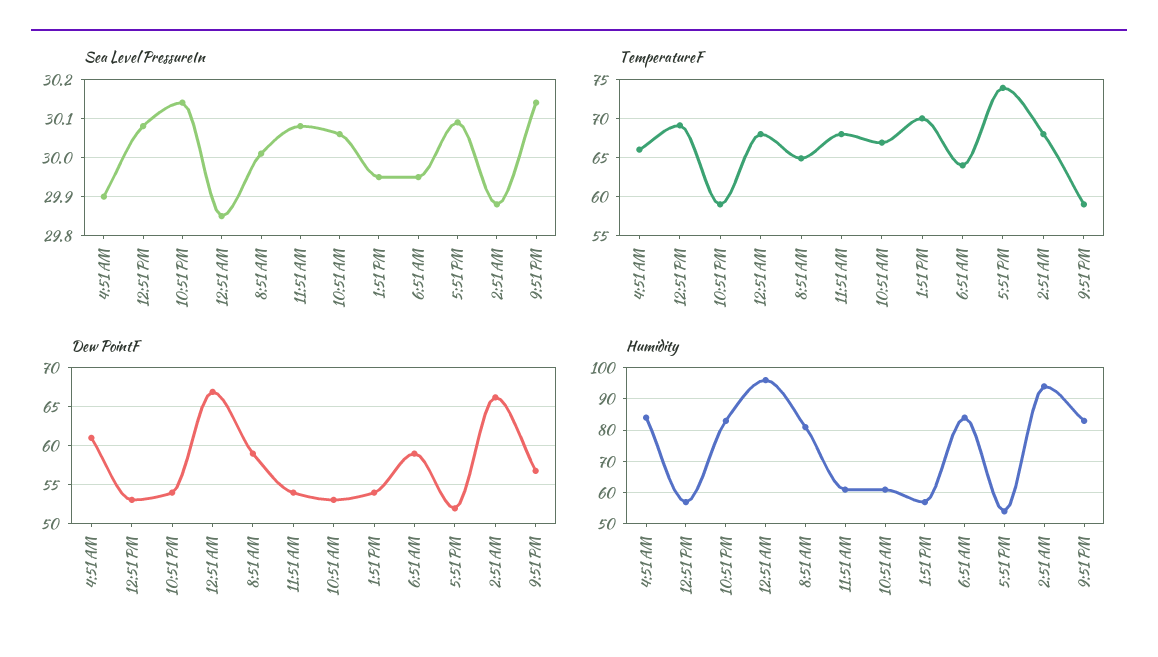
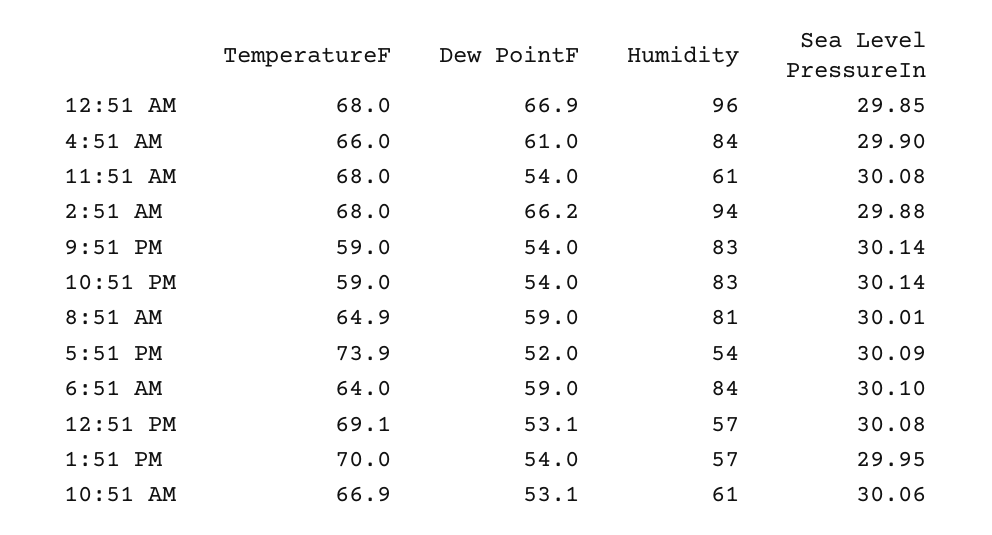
  {
    "Sea Level PressureIn": {
      "4:51 AM": 29.9,
      "12:51 PM": 30.08,
      "10:51 PM": 30.14,
      "12:51 AM": 29.85,
      "8:51 AM": 30.01,
      "11:51 AM": 30.08,
      "10:51 AM": 30.06,
      "1:51 PM": 29.95,
-     "6:51 AM": 29.95,
+     "6:51 AM": 30.1,
      "5:51 PM": 30.09,
      "2:51 AM": 29.88,
      "9:51 PM": 30.14
    },
    "TemperatureF": {
      "4:51 AM": 66,
      "12:51 PM": 69.1,
      "10:51 PM": 59,
      "12:51 AM": 68,
      "8:51 AM": 64.9,
      "11:51 AM": 68,
      "10:51 AM": 66.9,
      "1:51 PM": 70,
      "6:51 AM": 64,
      "5:51 PM": 73.9,
      "2:51 AM": 68,
      "9:51 PM": 59
    },
    "Dew PointF": {
      "4:51 AM": 61,
      "12:51 PM": 53.1,
      "10:51 PM": 54,
      "12:51 AM": 66.9,
      "8:51 AM": 59,
      "11:51 AM": 54,
      "10:51 AM": 53.1,
      "1:51 PM": 54,
      "6:51 AM": 59,
      "5:51 PM": 52,
      "2:51 AM": 66.2,
-     "9:51 PM": 57
+     "9:51 PM": 54
    },
    "Humidity": {
      "4:51 AM": 84,
      "12:51 PM": 57,
      "10:51 PM": 83,
      "12:51 AM": 96,
      "8:51 AM": 81,
      "11:51 AM": 61,
      "10:51 AM": 61,
      "1:51 PM": 57,
      "6:51 AM": 84,
      "5:51 PM": 54,
      "2:51 AM": 94,
      "9:51 PM": 83
    }
  }

